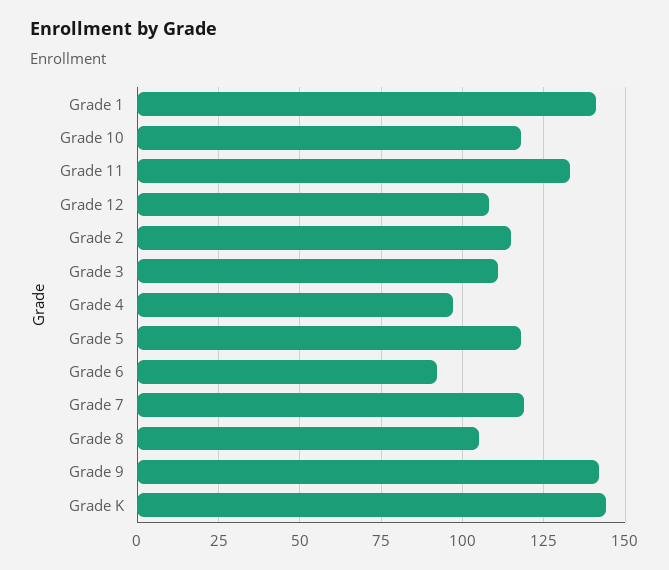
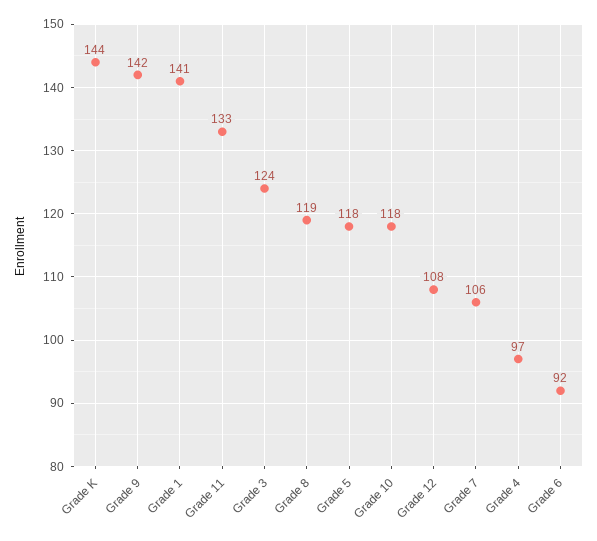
  {
    "Grade 1": 141,
    "Grade 10": 118,
    "Grade 11": 133,
    "Grade 12": 108,
-   "Grade 2": 115,
-   "Grade 3": 110,
+   "Grade 3": 124,
    "Grade 4": 97,
    "Grade 5": 118,
    "Grade 6": 92,
-   "Grade 7": 120,
+   "Grade 7": 106,
-   "Grade 8": 105,
+   "Grade 8": 119,
    "Grade 9": 142,
    "Grade K": 144
  }

